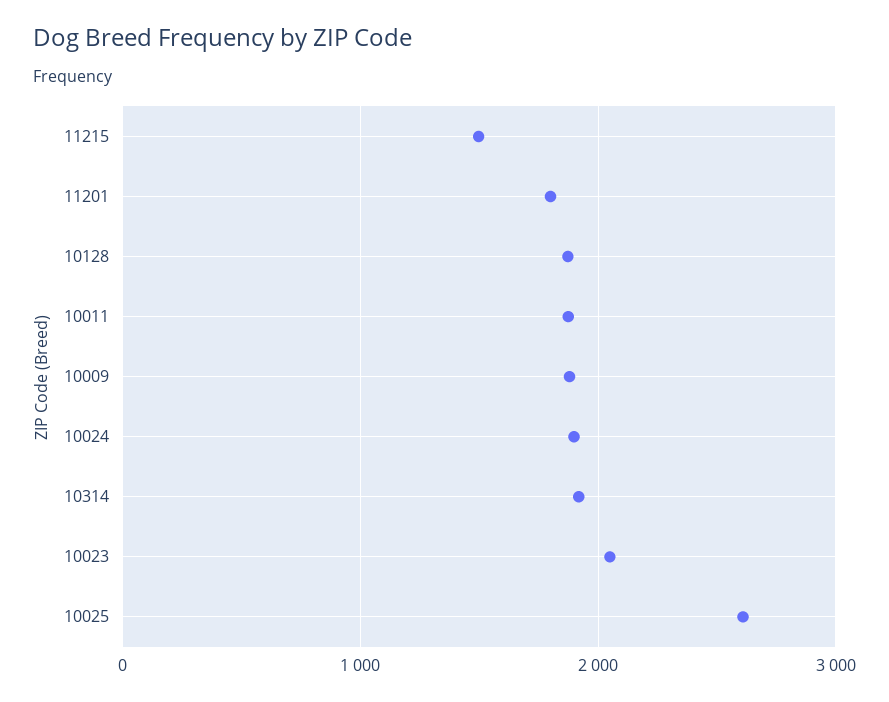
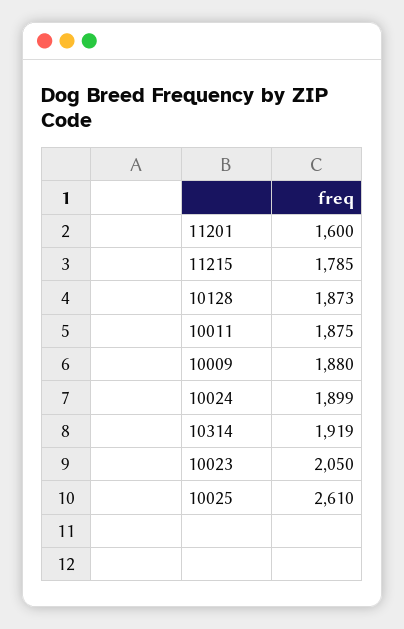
  {
-   "11215": 1500,
+   "11215": 1785,
-   "11201": 1800,
+   "11201": 1600,
    "10128": 1873,
    "10011": 1875,
    "10009": 1880,
    "10024": 1899,
    "10314": 1919,
    "10023": 2050,
    "10025": 2610
  }

